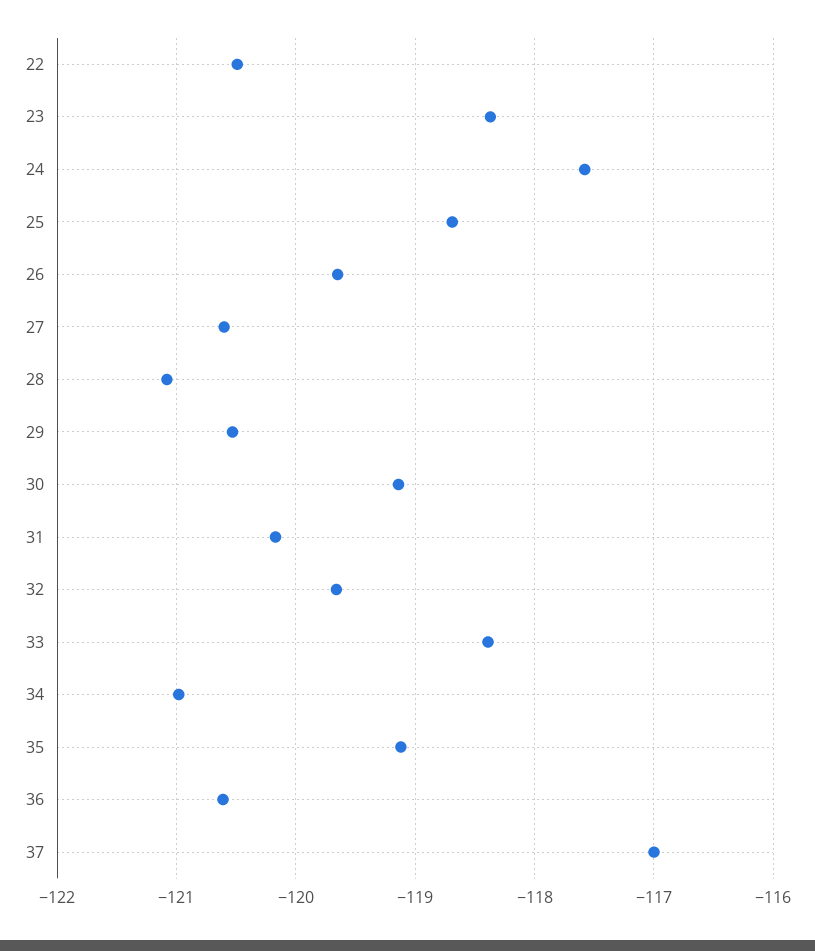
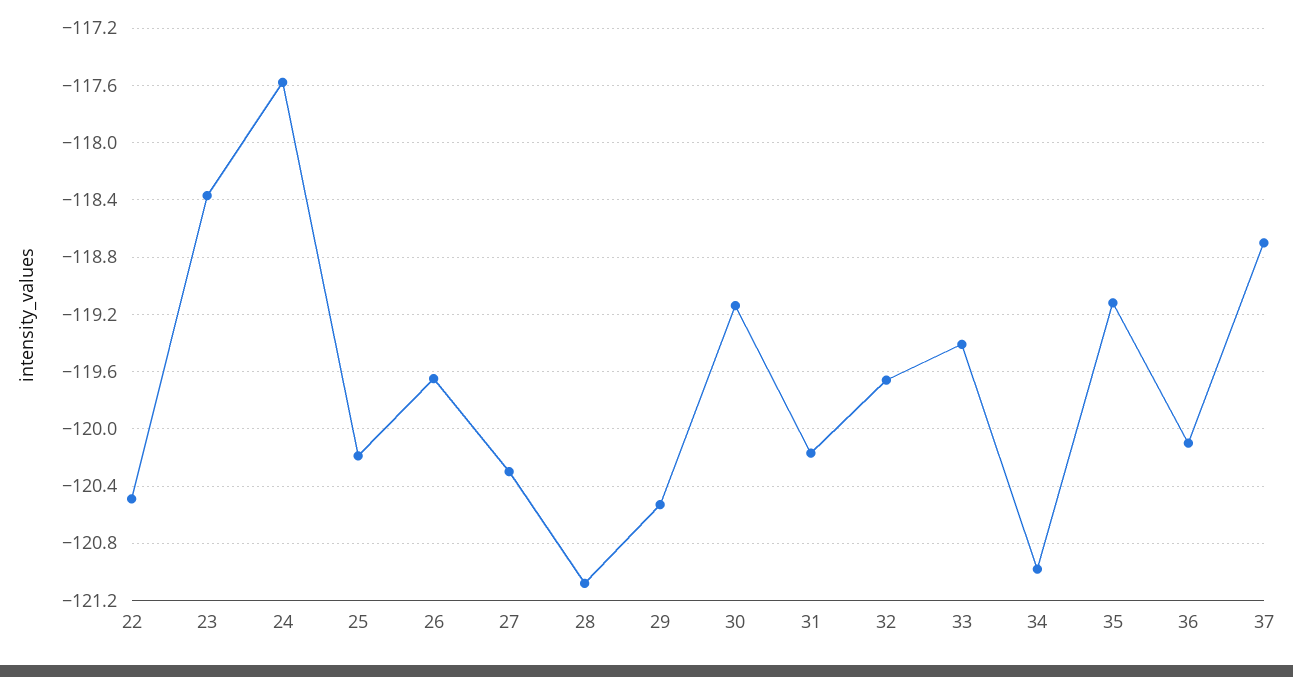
  {
    "22": -120.5,
    "23": -118.35,
    "24": -117.6,
-   "25": -118.7,
+   "25": -120.2,
    "26": -119.65,
-   "27": -120.6,
+   "27": -120.3,
    "28": -121.1,
    "29": -120.55,
    "30": -119.15,
    "31": -120.15,
    "32": -119.65,
-   "33": -118.4,
+   "33": -119.4,
    "34": -121,
    "35": -119.1,
-   "36": -120.6,
+   "36": -120.1,
-   "37": -117
+   "37": -118.7
  }

